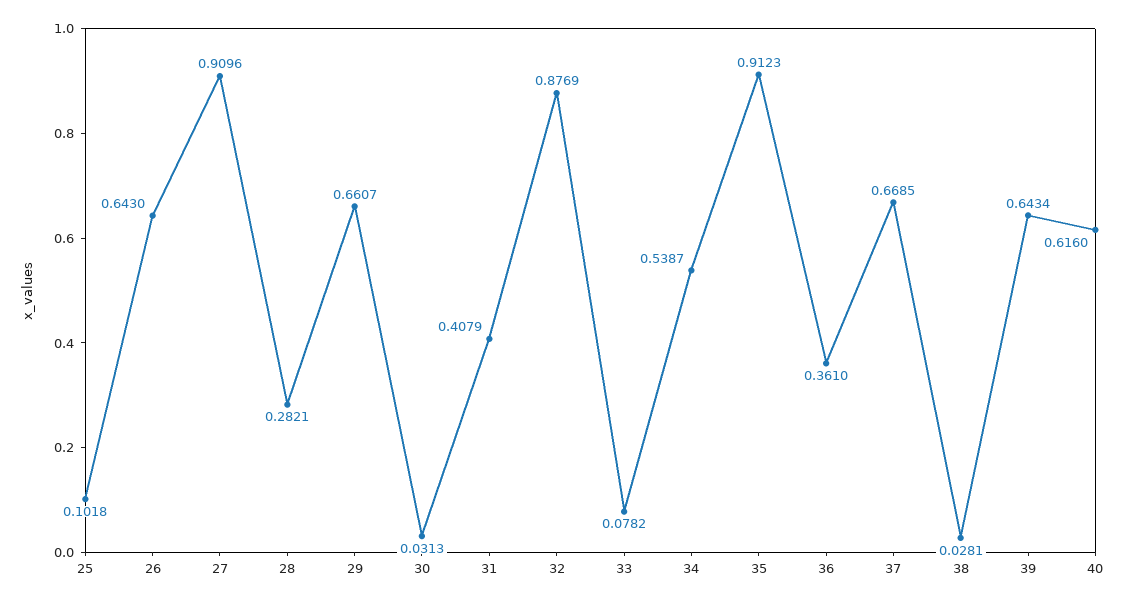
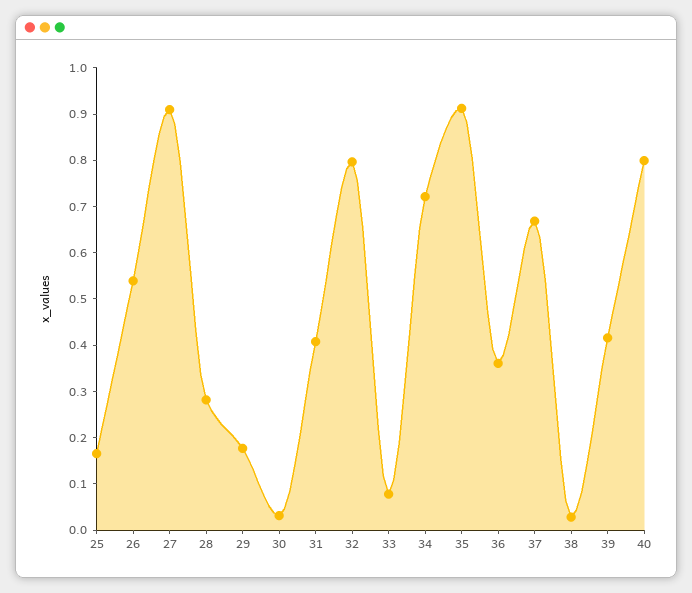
  {
-   "25": 0.1018,
+   "25": 0.16,
-   "26": 0.643,
+   "26": 0.54,
    "27": 0.9096,
    "28": 0.2821,
-   "29": 0.6607,
+   "29": 0.18,
    "30": 0.0313,
    "31": 0.4079,
-   "32": 0.8769,
+   "32": 0.8,
    "33": 0.0782,
-   "34": 0.5387,
+   "34": 0.72,
    "35": 0.9123,
    "36": 0.361,
    "37": 0.6685,
    "38": 0.0281,
-   "39": 0.6434,
+   "39": 0.42,
-   "40": 0.616
+   "40": 0.8
  }

